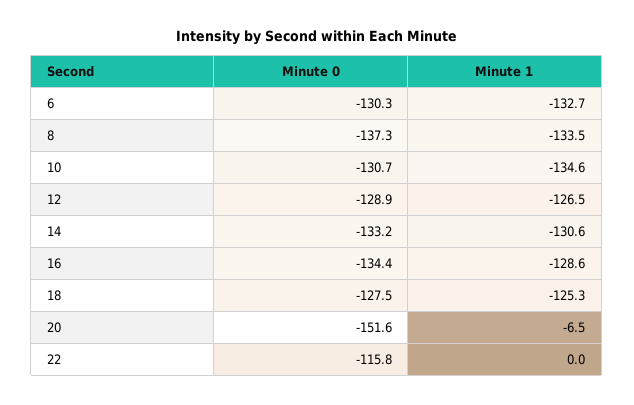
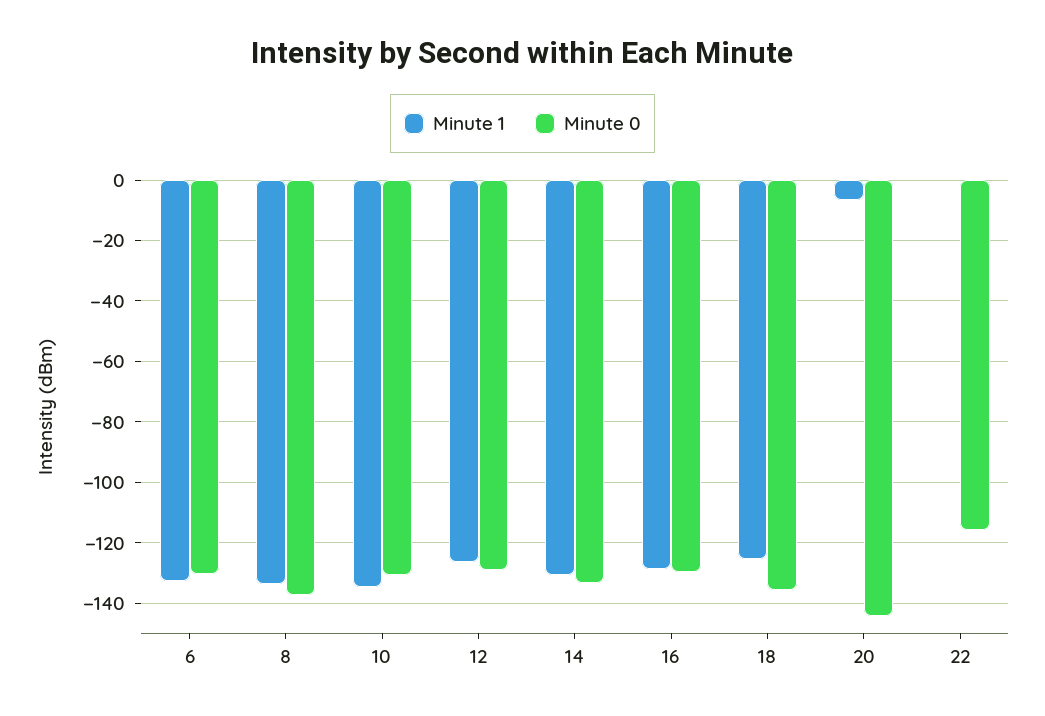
  {
    "Minute 0": {
      "6": -130.3,
      "8": -137.3,
      "10": -130.7,
      "12": -128.9,
      "14": -133.2,
-     "16": -134.4,
+     "16": -130,
-     "18": -127.5,
+     "18": -136,
-     "20": -151.6,
+     "20": -144,
      "22": -115.8
    },
    "Minute 1": {
      "6": -132.7,
      "8": -133.5,
      "10": -134.6,
      "12": -126.5,
      "14": -130.6,
      "16": -128.6,
      "18": -125.3,
      "20": -6.5,
      "22": 0
    }
  }

